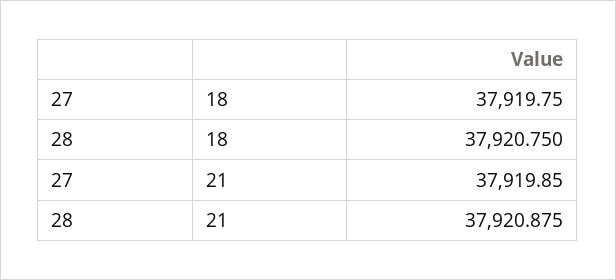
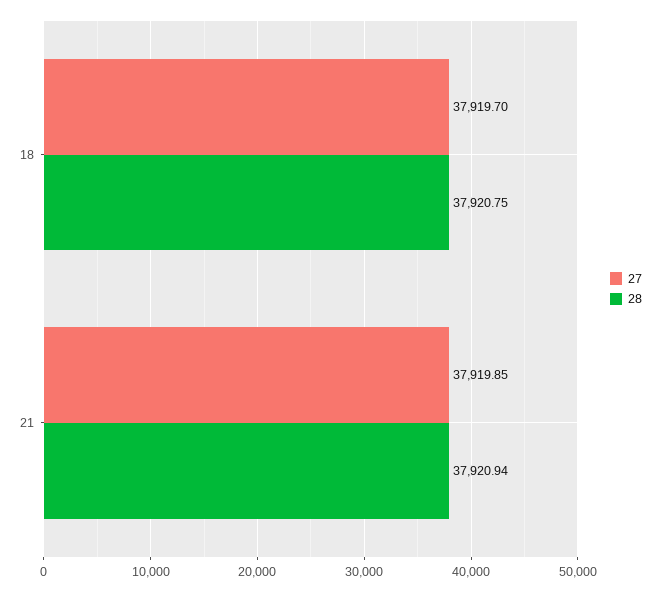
  {
    "27": {
-     "18": 37919.75,
+     "18": 37919.7,
      "21": 37919.85
    },
    "28": {
      "18": 37920.75,
-     "21": 37920.875
+     "21": 37920.94
    }
  }

